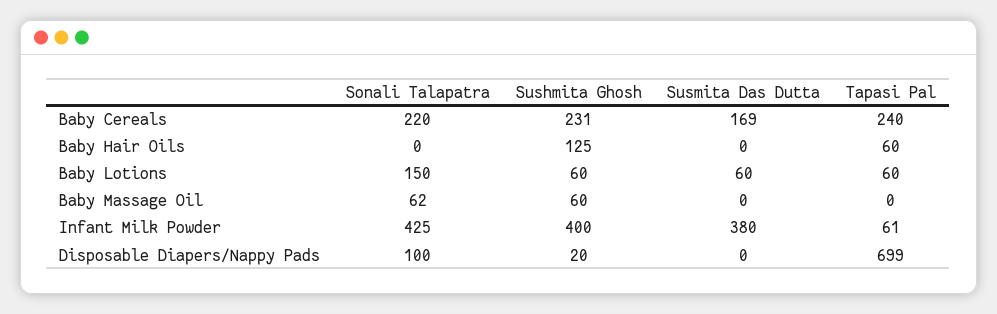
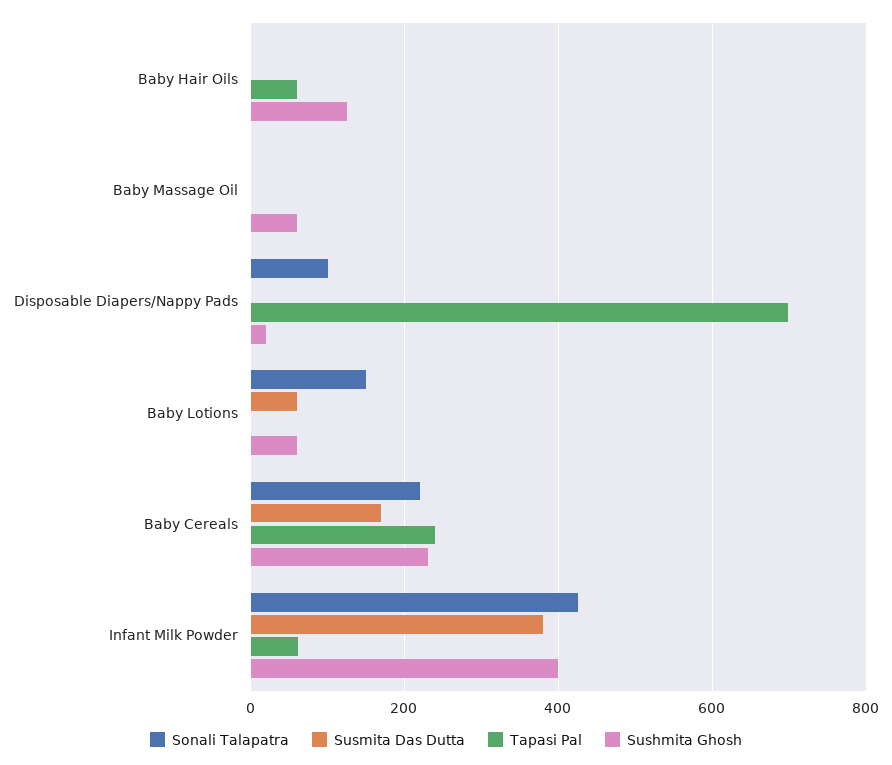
  {
    "Sonali Talapatra": {
      "Baby Cereals": 220,
      "Baby Hair Oils": 0,
      "Baby Lotions": 150,
-     "Baby Massage Oil": 62,
+     "Baby Massage Oil": 0,
      "Infant Milk Powder": 425,
      "Disposable Diapers/Nappy Pads": 100
    },
    "Sushmita Ghosh": {
      "Baby Cereals": 231,
      "Baby Hair Oils": 125,
      "Baby Lotions": 60,
      "Baby Massage Oil": 60,
      "Infant Milk Powder": 400,
      "Disposable Diapers/Nappy Pads": 20
    },
    "Susmita Das Dutta": {
      "Baby Cereals": 169,
      "Baby Hair Oils": 0,
      "Baby Lotions": 60,
      "Baby Massage Oil": 0,
      "Infant Milk Powder": 380,
      "Disposable Diapers/Nappy Pads": 0
    },
    "Tapasi Pal": {
      "Baby Cereals": 240,
      "Baby Hair Oils": 60,
-     "Baby Lotions": 60,
+     "Baby Lotions": 0,
      "Baby Massage Oil": 0,
      "Infant Milk Powder": 61,
      "Disposable Diapers/Nappy Pads": 699
    }
  }

